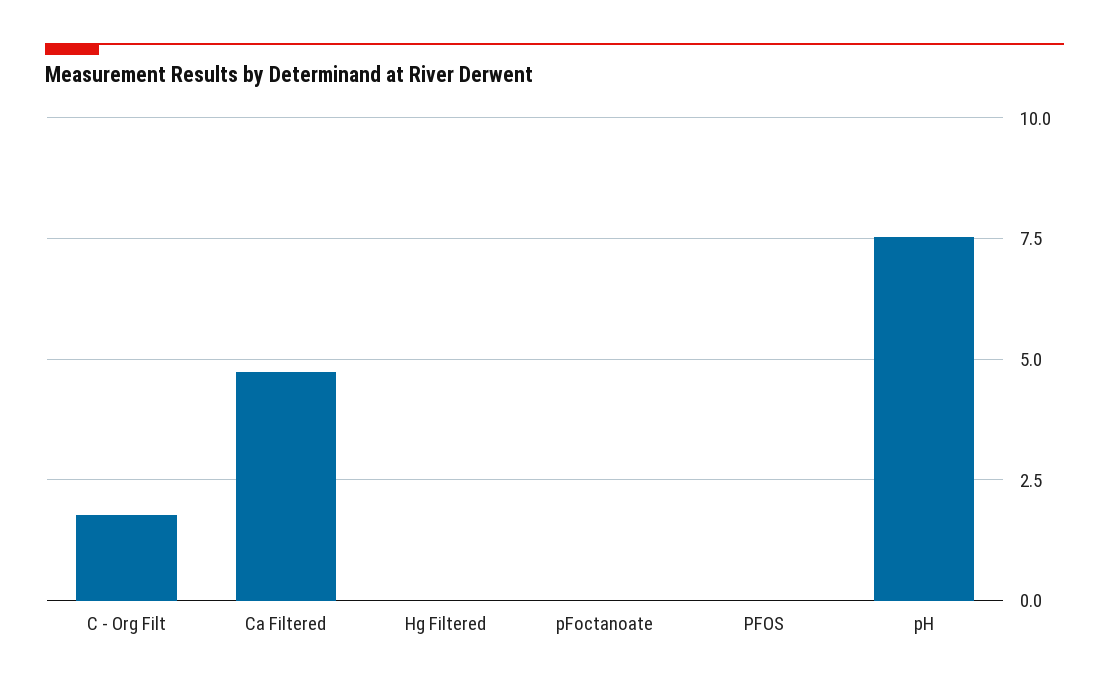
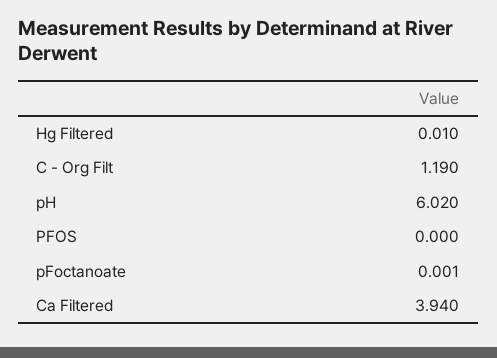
  {
-   "C - Org Filt": 1.75,
+   "C - Org Filt": 1.19,
-   "Ca Filtered": 4.75,
+   "Ca Filtered": 3.94,
    "Hg Filtered": 0.01,
    "pFoctanoate": 0.001,
    "PFOS": 0,
-   "pH": 7.5
+   "pH": 6.02
  }

